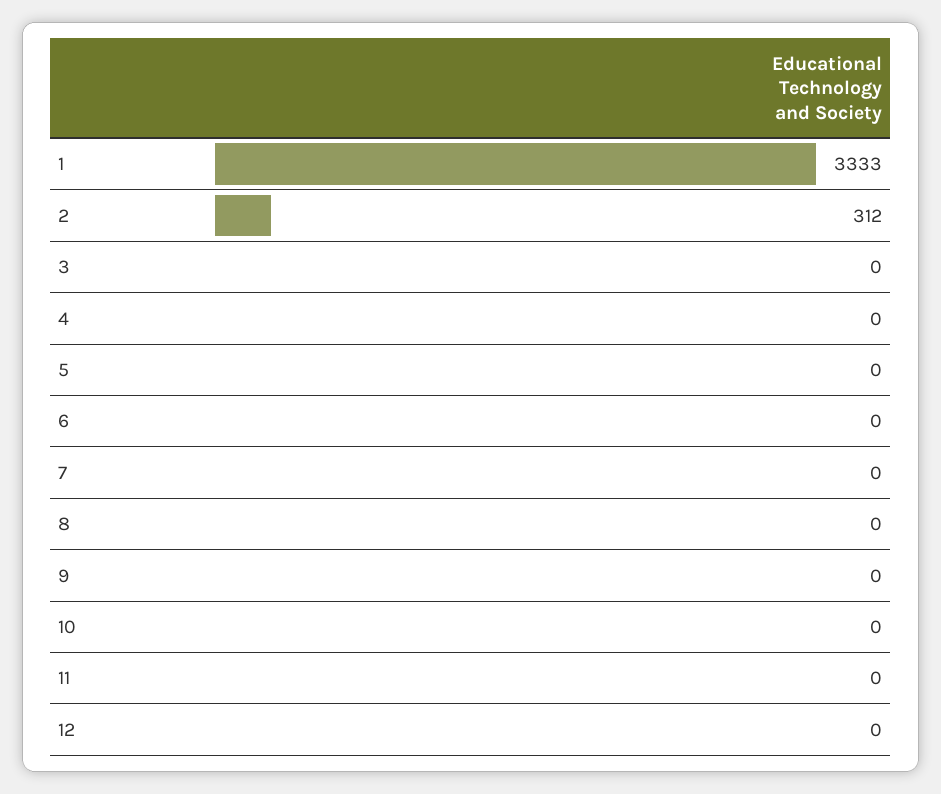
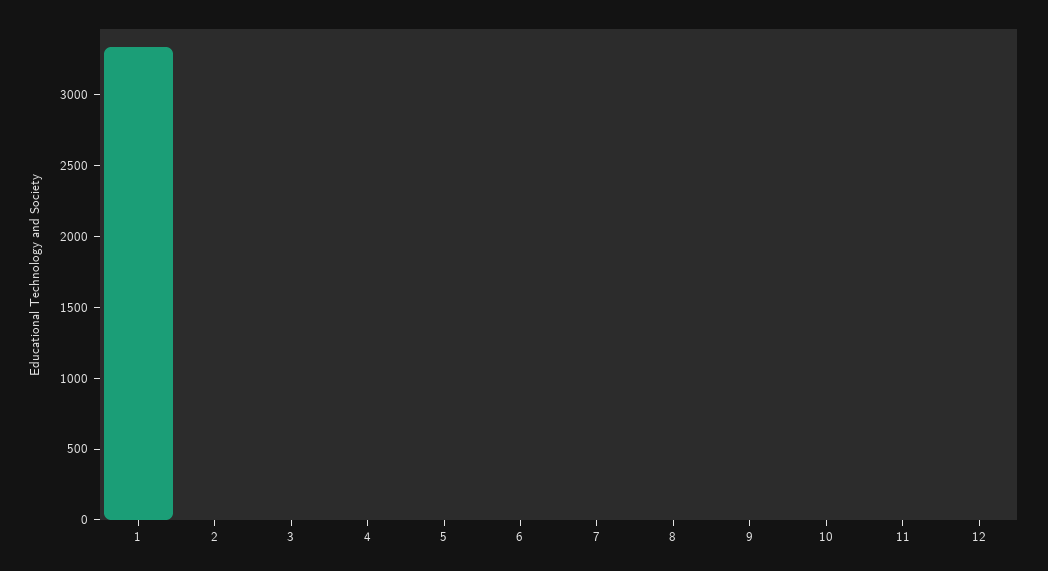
  {
    "1": 3333,
-   "2": 312,
+   "2": 0,
    "3": 0,
    "4": 0,
    "5": 0,
    "6": 0,
    "7": 0,
    "8": 0,
    "9": 0,
    "10": 0,
    "11": 0,
    "12": 0
  }

